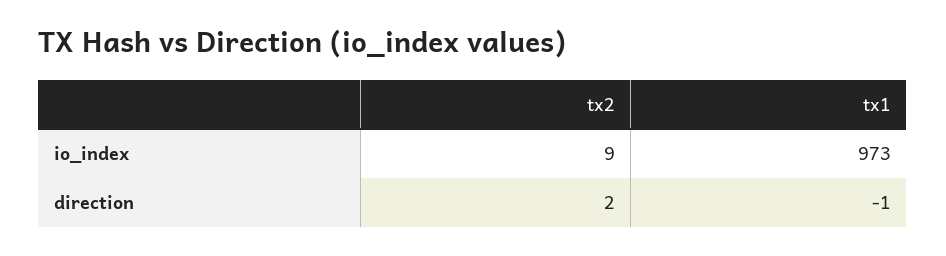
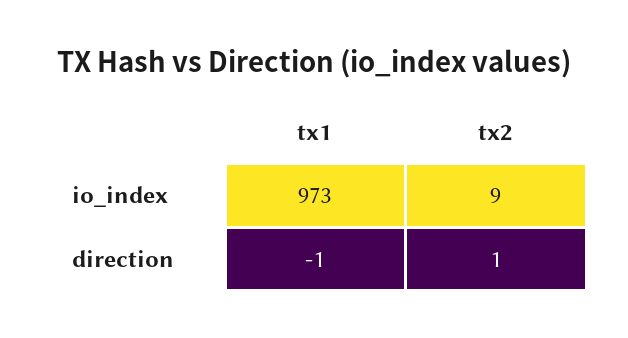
  {
    "tx2": {
      "io_index": 9,
-     "direction": 2
+     "direction": 1
    },
    "tx1": {
      "io_index": 973,
      "direction": -1
    }
  }

